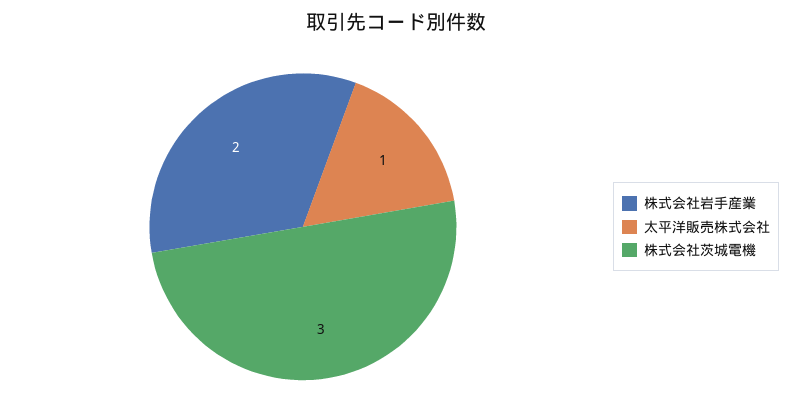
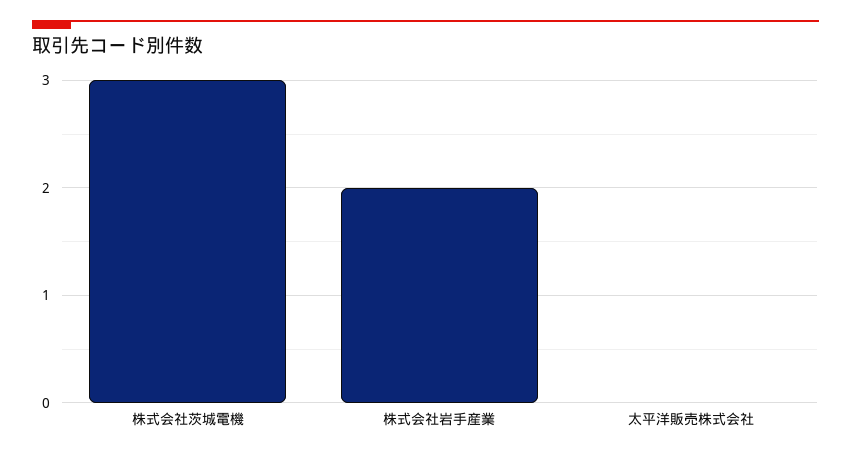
  {
    "株式会社岩手産業": 2,
-   "太平洋販売株式会社": 1,
+   "太平洋販売株式会社": 0,
    "株式会社茨城電機": 3
  }

